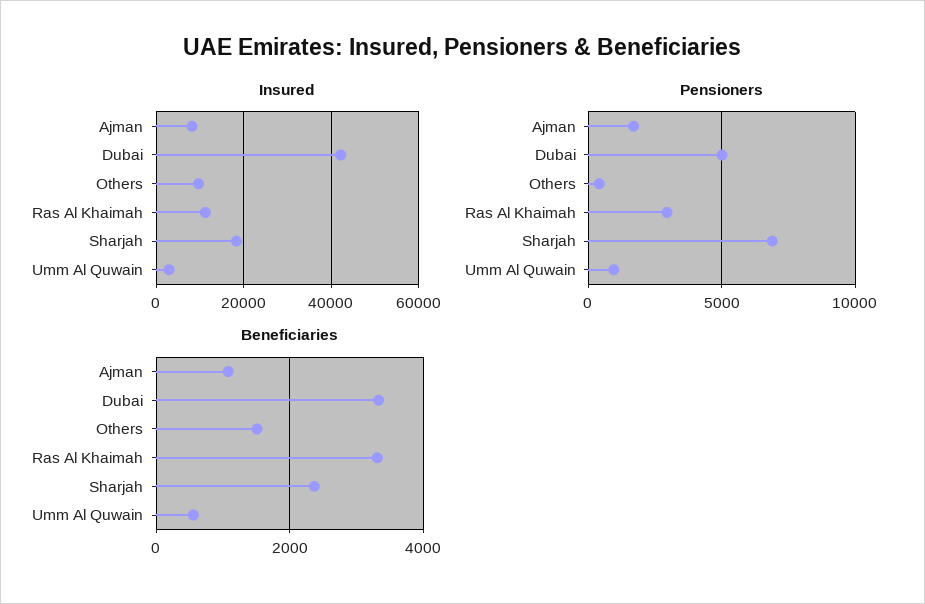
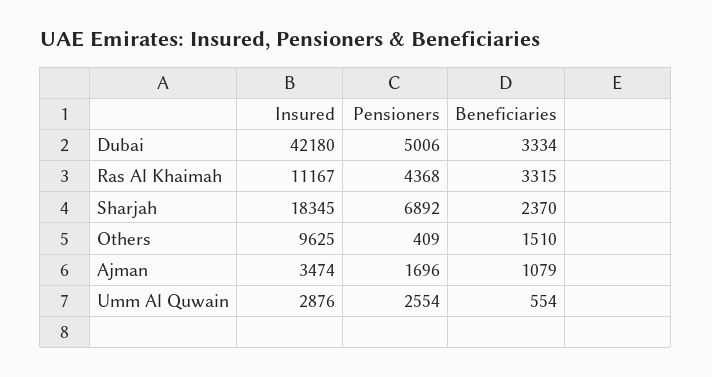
  {
    "Insured": {
-     "Ajman": 8000,
+     "Ajman": 3474,
      "Dubai": 42180,
      "Others": 9625,
      "Ras Al Khaimah": 11167,
      "Sharjah": 18345,
      "Umm Al Quwain": 2876
    },
    "Pensioners": {
      "Ajman": 1696,
      "Dubai": 5006,
      "Others": 409,
-     "Ras Al Khaimah": 3000,
+     "Ras Al Khaimah": 4368,
      "Sharjah": 6892,
-     "Umm Al Quwain": 1000
+     "Umm Al Quwain": 2554
    },
    "Beneficiaries": {
      "Ajman": 1079,
      "Dubai": 3334,
      "Others": 1510,
      "Ras Al Khaimah": 3315,
      "Sharjah": 2370,
      "Umm Al Quwain": 554
    }
  }

